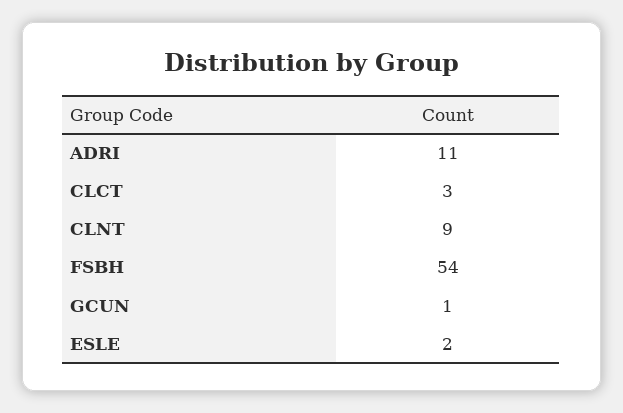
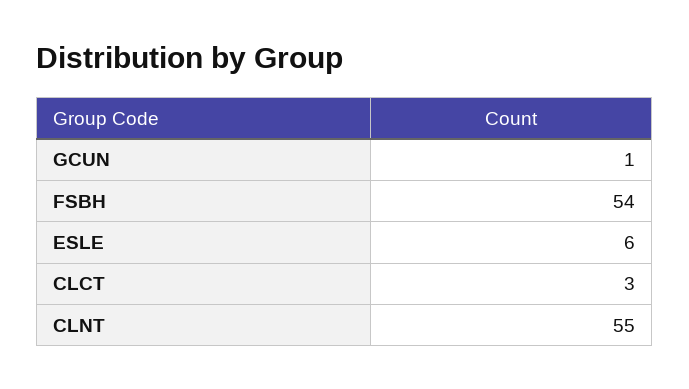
  {
-   "ADRI": 11,
    "CLCT": 3,
-   "CLNT": 9,
+   "CLNT": 55,
    "FSBH": 54,
    "GCUN": 1,
-   "ESLE": 2
+   "ESLE": 6
  }

